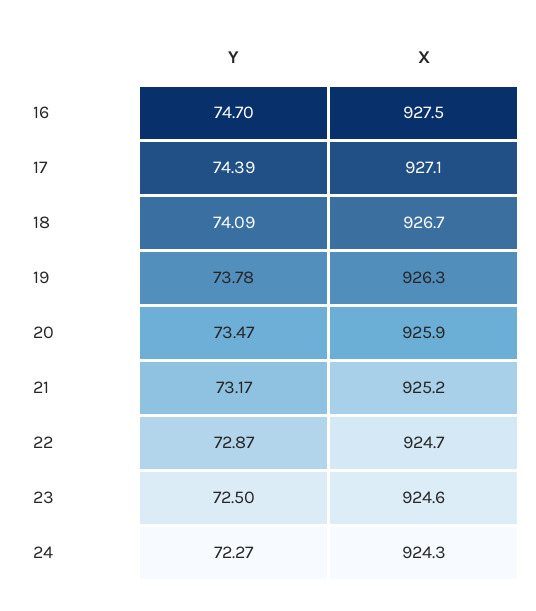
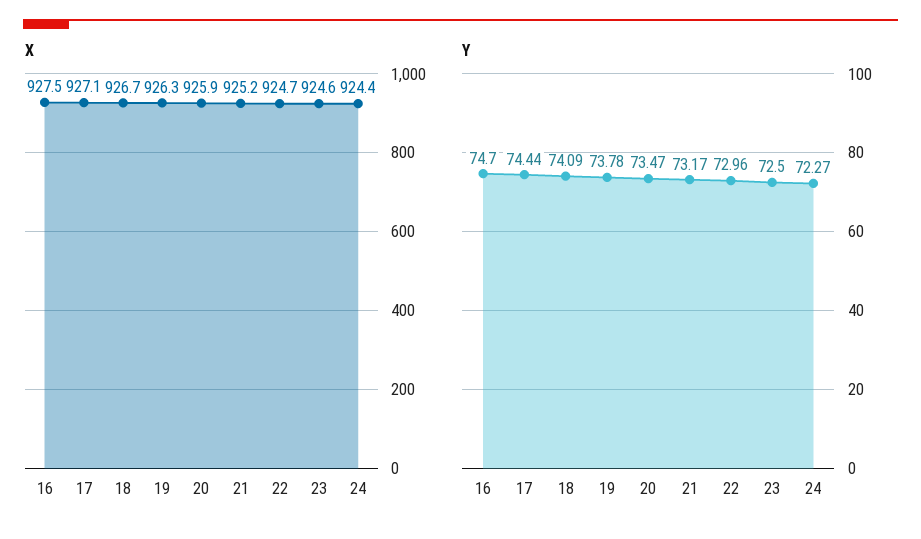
  {
    "Y": {
      "16": 74.7,
-     "17": 74.39,
+     "17": 74.44,
      "18": 74.09,
      "19": 73.78,
      "20": 73.47,
      "21": 73.17,
-     "22": 72.87,
+     "22": 72.96,
      "23": 72.5,
      "24": 72.27
    },
    "X": {
      "16": 927.5,
      "17": 927.1,
      "18": 926.7,
      "19": 926.3,
      "20": 925.9,
      "21": 925.2,
      "22": 924.7,
      "23": 924.6,
-     "24": 924.3
+     "24": 924.4
    }
  }

